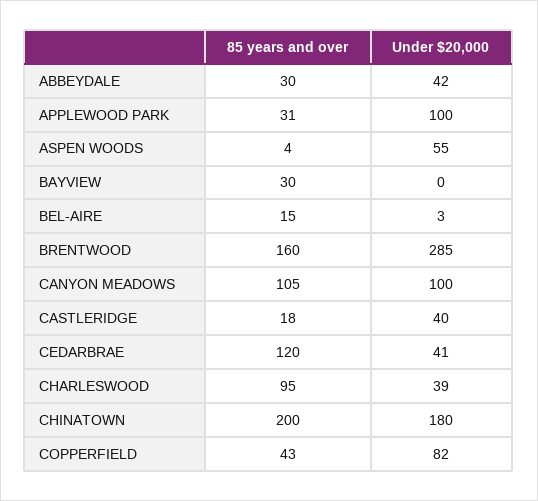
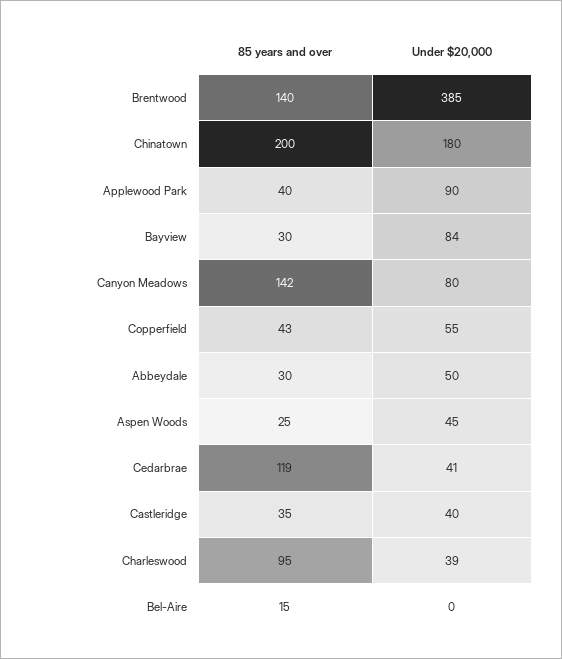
  {
    "85 years and over": {
      "ABBEYDALE": 30,
-     "APPLEWOOD PARK": 31,
+     "APPLEWOOD PARK": 40,
-     "ASPEN WOODS": 4,
+     "ASPEN WOODS": 25,
      "BAYVIEW": 30,
      "BEL-AIRE": 15,
-     "BRENTWOOD": 160,
+     "BRENTWOOD": 140,
-     "CANYON MEADOWS": 105,
+     "CANYON MEADOWS": 142,
-     "CASTLERIDGE": 18,
+     "CASTLERIDGE": 35,
-     "CEDARBRAE": 120,
+     "CEDARBRAE": 119,
      "CHARLESWOOD": 95,
      "CHINATOWN": 200,
      "COPPERFIELD": 43
    },
    "Under $20,000": {
-     "ABBEYDALE": 42,
+     "ABBEYDALE": 50,
-     "APPLEWOOD PARK": 100,
+     "APPLEWOOD PARK": 90,
-     "ASPEN WOODS": 55,
+     "ASPEN WOODS": 45,
-     "BAYVIEW": 0,
+     "BAYVIEW": 84,
-     "BEL-AIRE": 3,
+     "BEL-AIRE": 0,
-     "BRENTWOOD": 285,
+     "BRENTWOOD": 385,
-     "CANYON MEADOWS": 100,
+     "CANYON MEADOWS": 80,
      "CASTLERIDGE": 40,
      "CEDARBRAE": 41,
      "CHARLESWOOD": 39,
      "CHINATOWN": 180,
-     "COPPERFIELD": 82
+     "COPPERFIELD": 55
    }
  }

